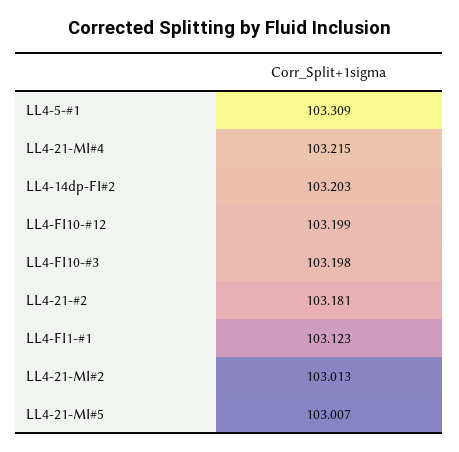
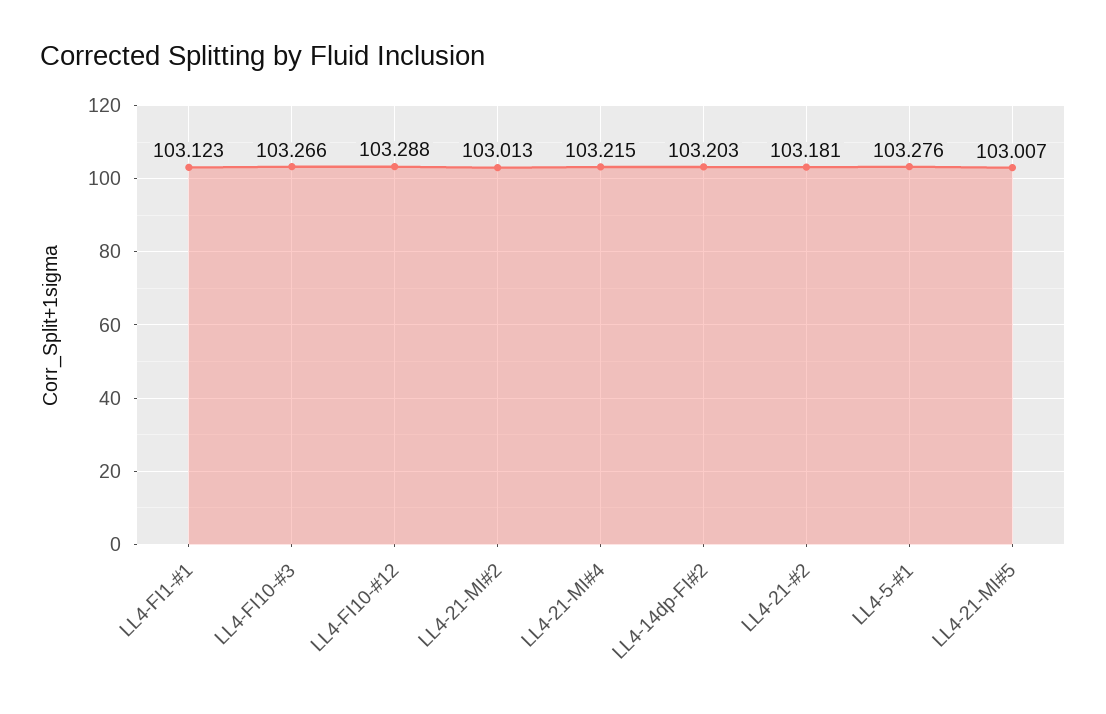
  {
-   "LL4-5-#1": 103.309,
+   "LL4-5-#1": 103.276,
    "LL4-21-MI#4": 103.215,
    "LL4-14dp-FI#2": 103.203,
-   "LL4-FI10-#12": 103.199,
+   "LL4-FI10-#12": 103.288,
-   "LL4-FI10-#3": 103.198,
+   "LL4-FI10-#3": 103.266,
    "LL4-21-#2": 103.181,
    "LL4-FI1-#1": 103.123,
    "LL4-21-MI#2": 103.013,
    "LL4-21-MI#5": 103.007
  }

